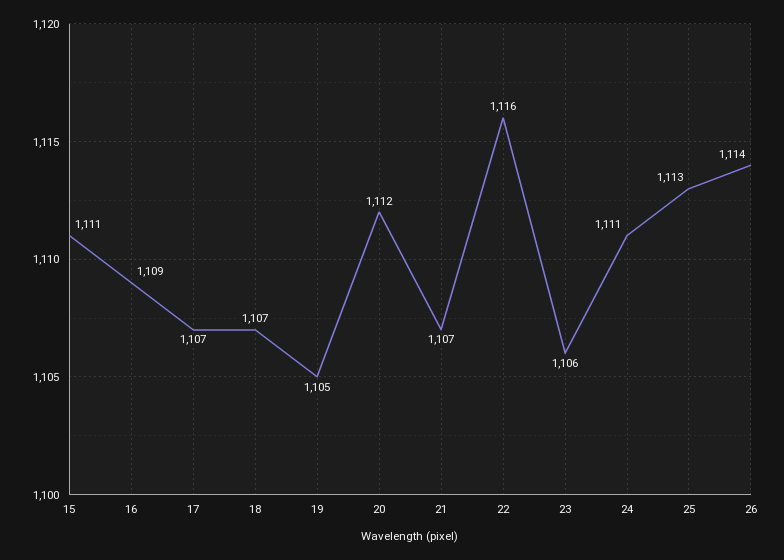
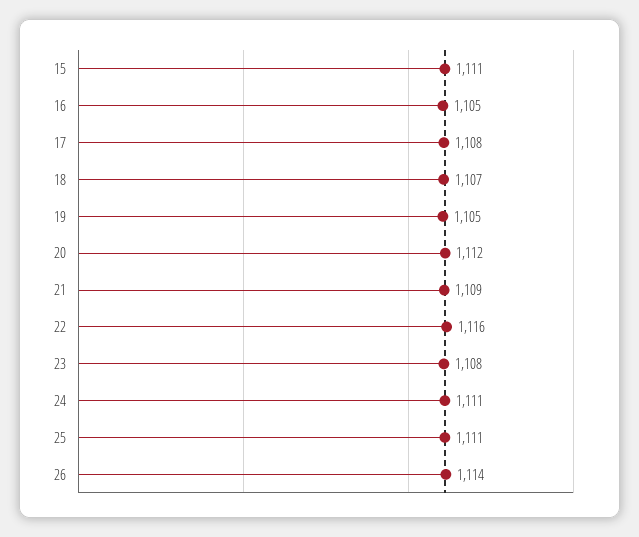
  {
    "15": 1111,
-   "16": 1109,
+   "16": 1105,
-   "17": 1107,
+   "17": 1108,
    "18": 1107,
    "19": 1105,
    "20": 1112,
-   "21": 1107,
+   "21": 1109,
    "22": 1116,
-   "23": 1106,
+   "23": 1108,
    "24": 1111,
-   "25": 1113,
+   "25": 1111,
    "26": 1114
  }

